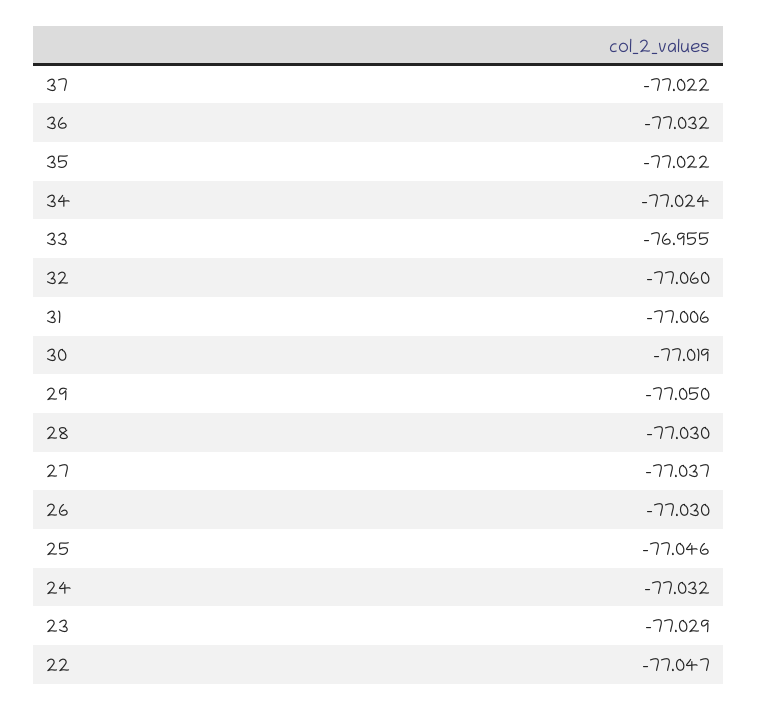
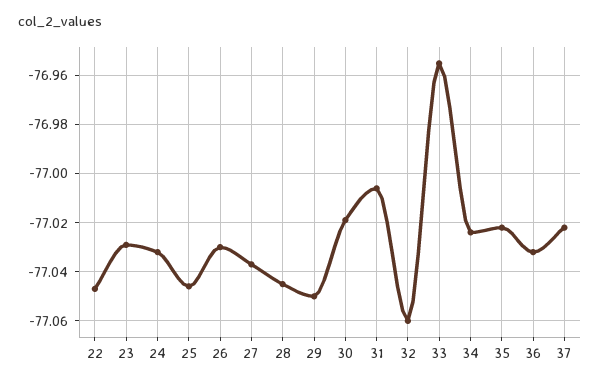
  {
    "37": -77.022,
    "36": -77.032,
    "35": -77.022,
    "34": -77.024,
    "33": -76.955,
    "32": -77.06,
    "31": -77.006,
    "30": -77.019,
    "29": -77.05,
-   "28": -77.03,
+   "28": -77.045,
    "27": -77.037,
    "26": -77.03,
    "25": -77.046,
    "24": -77.032,
    "23": -77.029,
    "22": -77.047
  }

